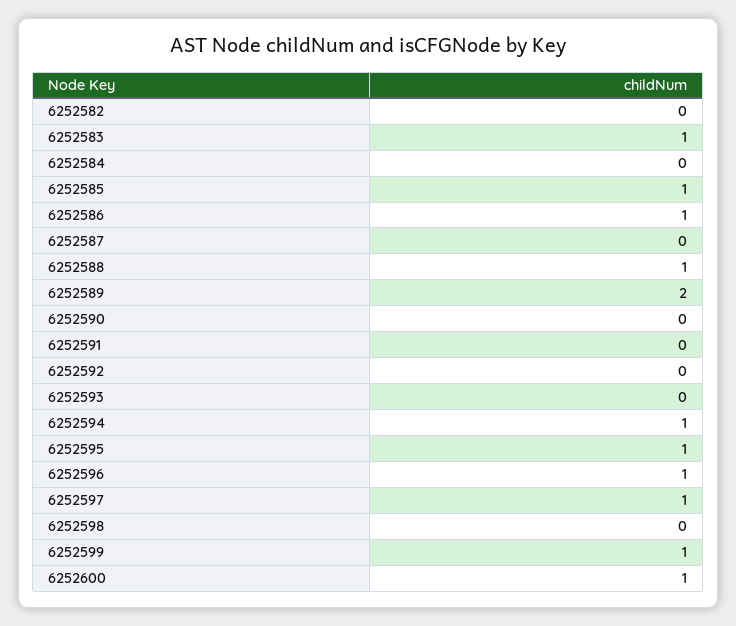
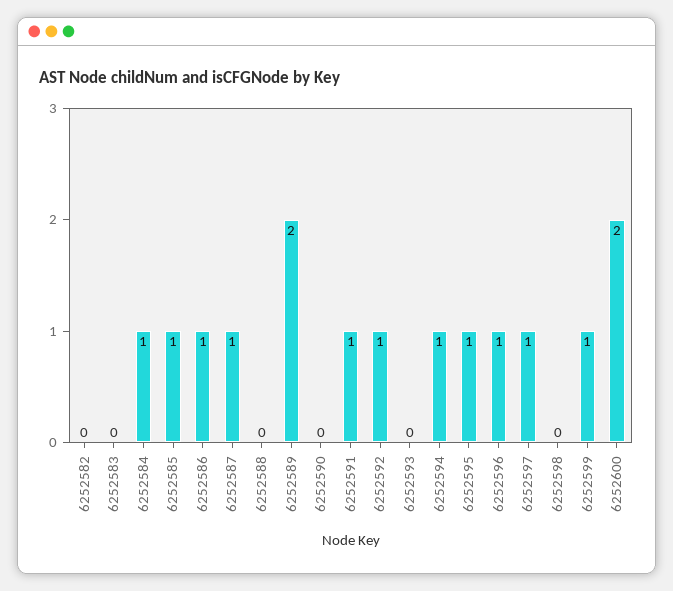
  {
    "6252582": 0,
-   "6252583": 1,
+   "6252583": 0,
-   "6252584": 0,
+   "6252584": 1,
    "6252585": 1,
    "6252586": 1,
-   "6252587": 0,
+   "6252587": 1,
-   "6252588": 1,
+   "6252588": 0,
    "6252589": 2,
    "6252590": 0,
-   "6252591": 0,
+   "6252591": 1,
-   "6252592": 0,
+   "6252592": 1,
    "6252593": 0,
    "6252594": 1,
    "6252595": 1,
    "6252596": 1,
    "6252597": 1,
    "6252598": 0,
    "6252599": 1,
-   "6252600": 1
+   "6252600": 2
  }

